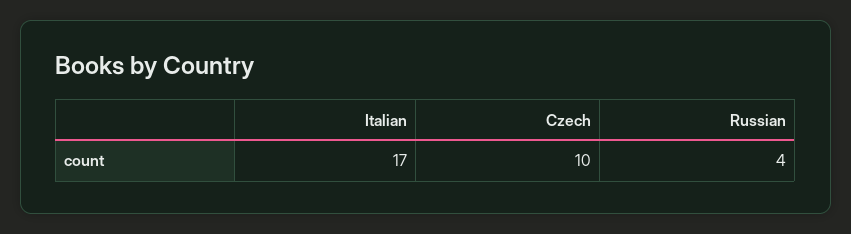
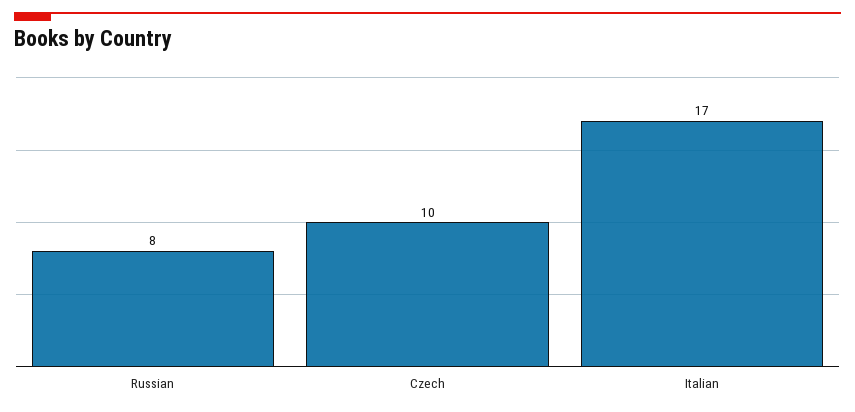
  {
    "Italian": 17,
    "Czech": 10,
-   "Russian": 4
+   "Russian": 8
  }

